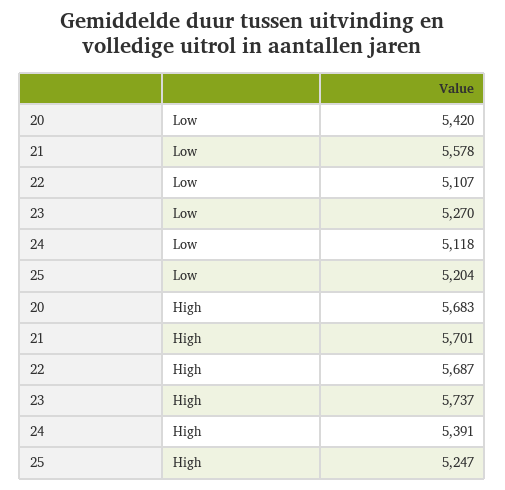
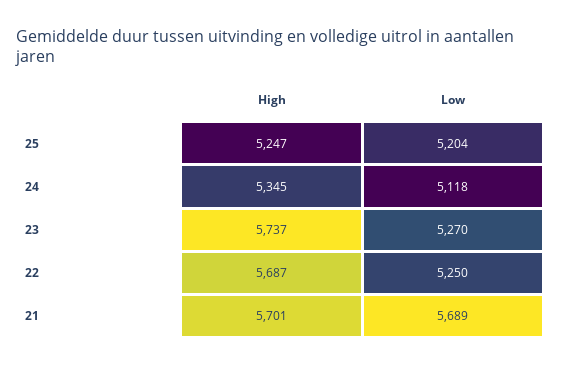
  {
-   "20": {
-     "Low": 5420,
-     "High": 5683
-   },
    "21": {
-     "Low": 5578,
+     "Low": 5689,
      "High": 5701
    },
    "22": {
-     "Low": 5107,
+     "Low": 5250,
      "High": 5687
    },
    "23": {
      "Low": 5270,
      "High": 5737
    },
    "24": {
      "Low": 5118,
-     "High": 5391
+     "High": 5345
    },
    "25": {
      "Low": 5204,
      "High": 5247
    }
  }

